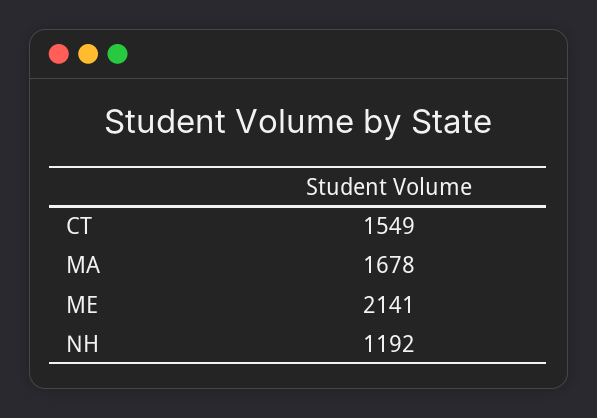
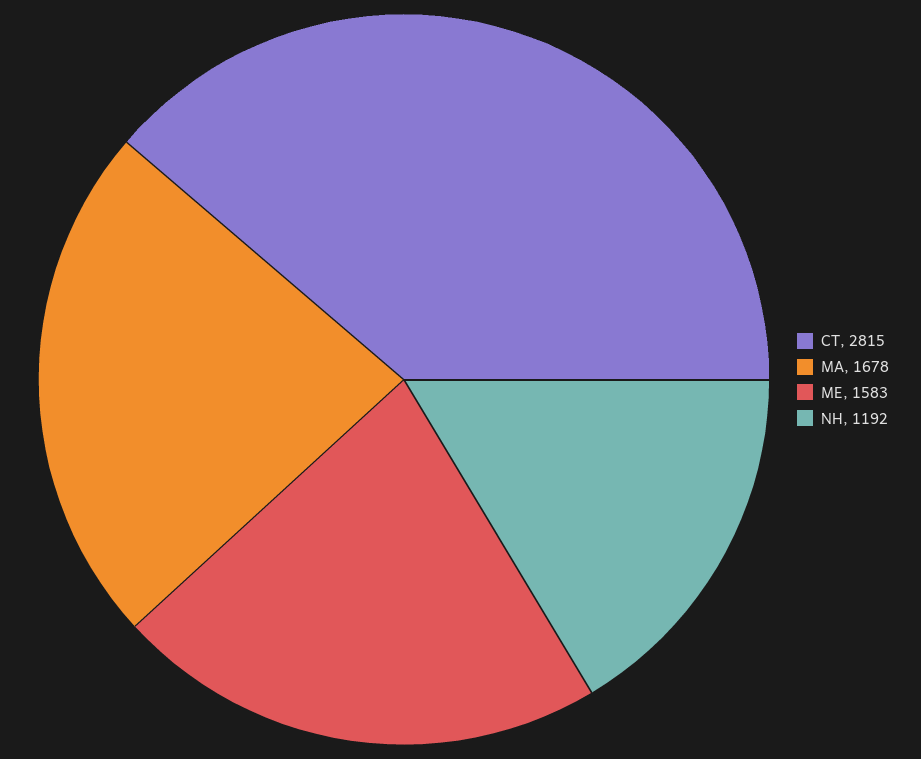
  {
-   "CT": 1549,
+   "CT": 2815,
    "MA": 1678,
-   "ME": 2141,
+   "ME": 1583,
    "NH": 1192
  }

